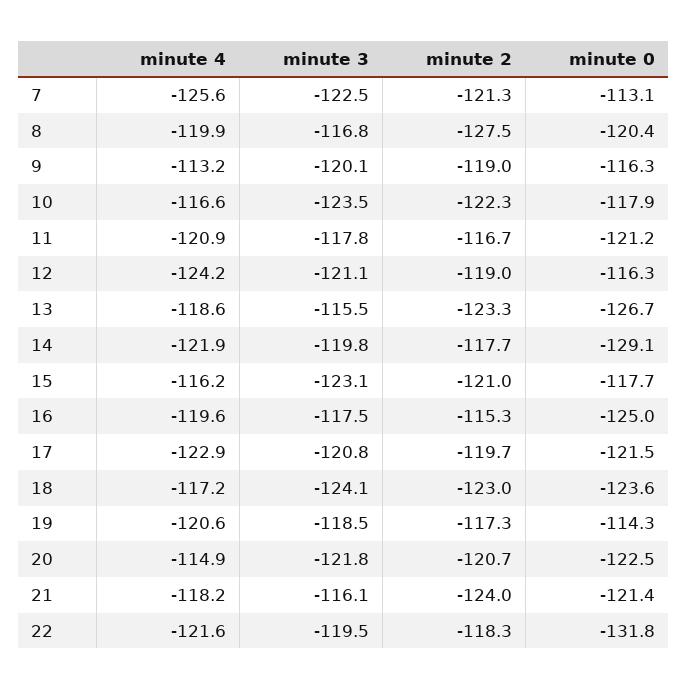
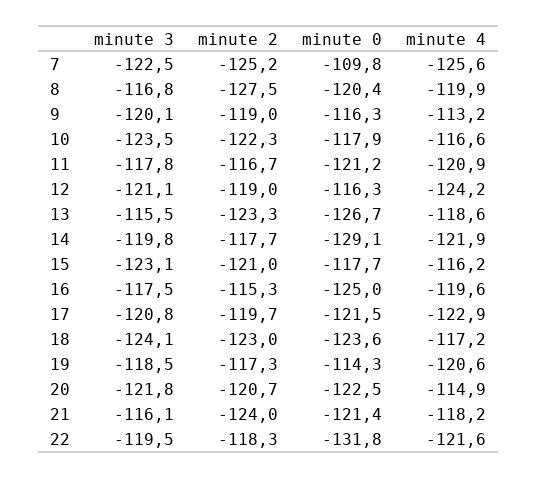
  {
    "minute 4": {
      "7": -125.6,
      "8": -119.9,
      "9": -113.2,
      "10": -116.6,
      "11": -120.9,
      "12": -124.2,
      "13": -118.6,
      "14": -121.9,
      "15": -116.2,
      "16": -119.6,
      "17": -122.9,
      "18": -117.2,
      "19": -120.6,
      "20": -114.9,
      "21": -118.2,
      "22": -121.6
    },
    "minute 3": {
      "7": -122.5,
      "8": -116.8,
      "9": -120.1,
      "10": -123.5,
      "11": -117.8,
      "12": -121.1,
      "13": -115.5,
      "14": -119.8,
      "15": -123.1,
      "16": -117.5,
      "17": -120.8,
      "18": -124.1,
      "19": -118.5,
      "20": -121.8,
      "21": -116.1,
      "22": -119.5
    },
    "minute 2": {
-     "7": -121.3,
+     "7": -125.2,
      "8": -127.5,
      "9": -119,
      "10": -122.3,
      "11": -116.7,
      "12": -119,
      "13": -123.3,
      "14": -117.7,
      "15": -121,
      "16": -115.3,
      "17": -119.7,
      "18": -123,
      "19": -117.3,
      "20": -120.7,
      "21": -124,
      "22": -118.3
    },
    "minute 0": {
-     "7": -113.1,
+     "7": -109.8,
      "8": -120.4,
      "9": -116.3,
      "10": -117.9,
      "11": -121.2,
      "12": -116.3,
      "13": -126.7,
      "14": -129.1,
      "15": -117.7,
      "16": -125,
      "17": -121.5,
      "18": -123.6,
      "19": -114.3,
      "20": -122.5,
      "21": -121.4,
      "22": -131.8
    }
  }

